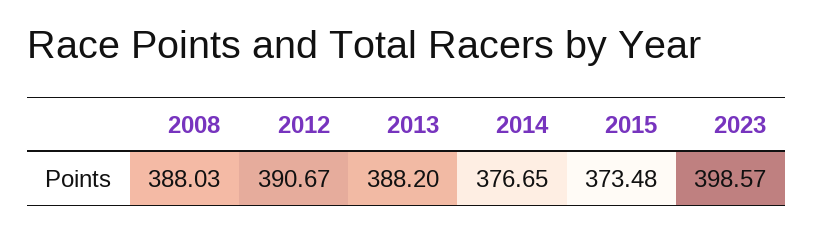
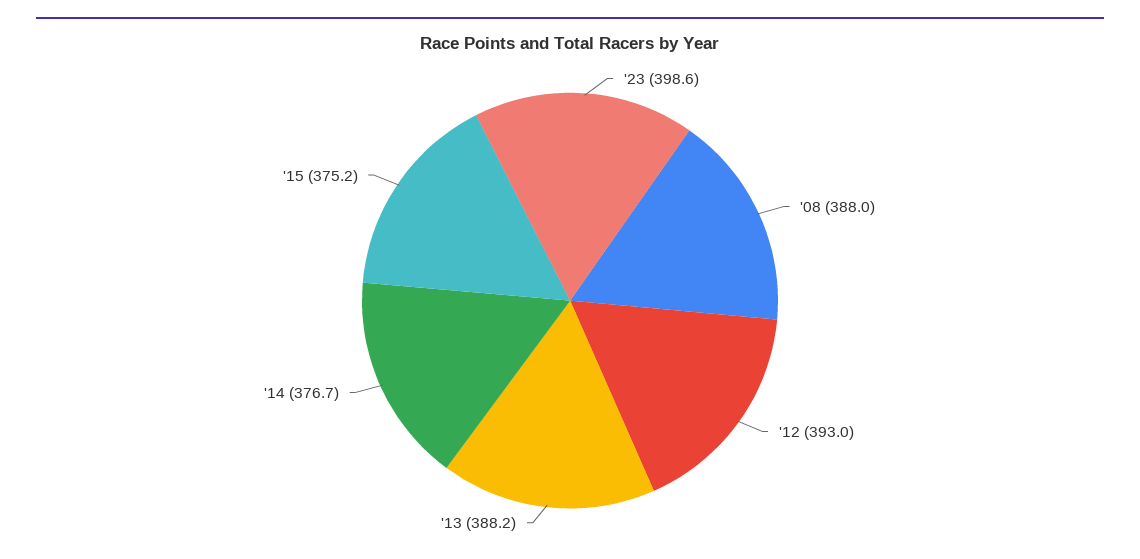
  {
    "2008": 388.03,
-   "2012": 390.67,
+   "2012": 393,
    "2013": 388.2,
    "2014": 376.65,
-   "2015": 373.48,
+   "2015": 375.2,
    "2023": 398.57
  }

